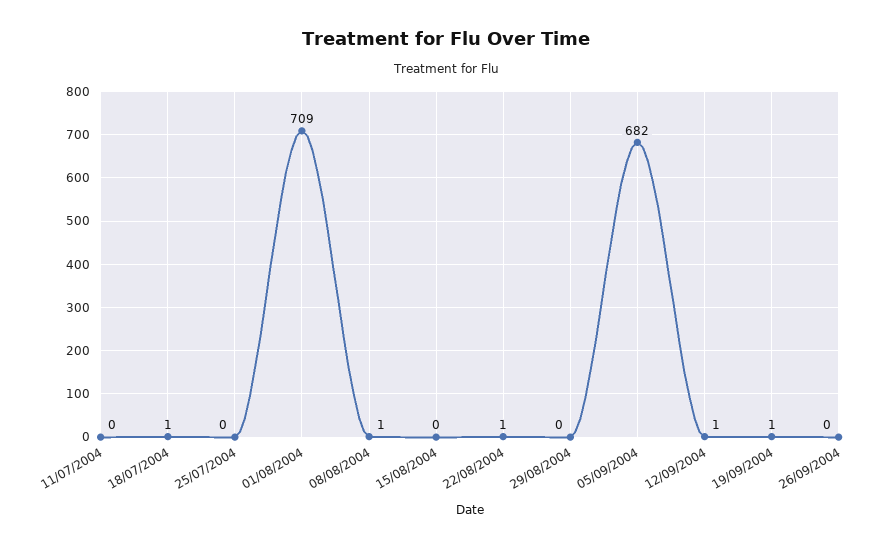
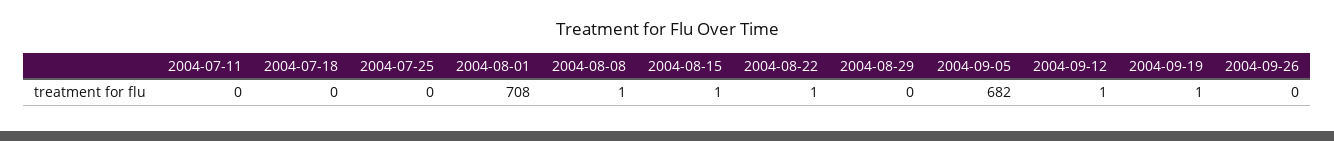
  {
    "11/07/2004": 0,
-   "18/07/2004": 1,
+   "18/07/2004": 0,
    "25/07/2004": 0,
-   "01/08/2004": 709,
+   "01/08/2004": 708,
    "08/08/2004": 1,
-   "15/08/2004": 0,
+   "15/08/2004": 1,
    "22/08/2004": 1,
    "29/08/2004": 0,
    "05/09/2004": 682,
    "12/09/2004": 1,
    "19/09/2004": 1,
    "26/09/2004": 0
  }

